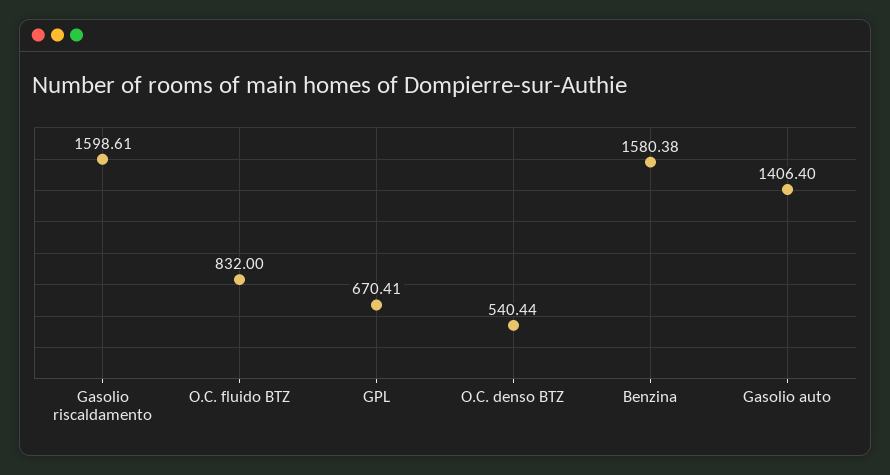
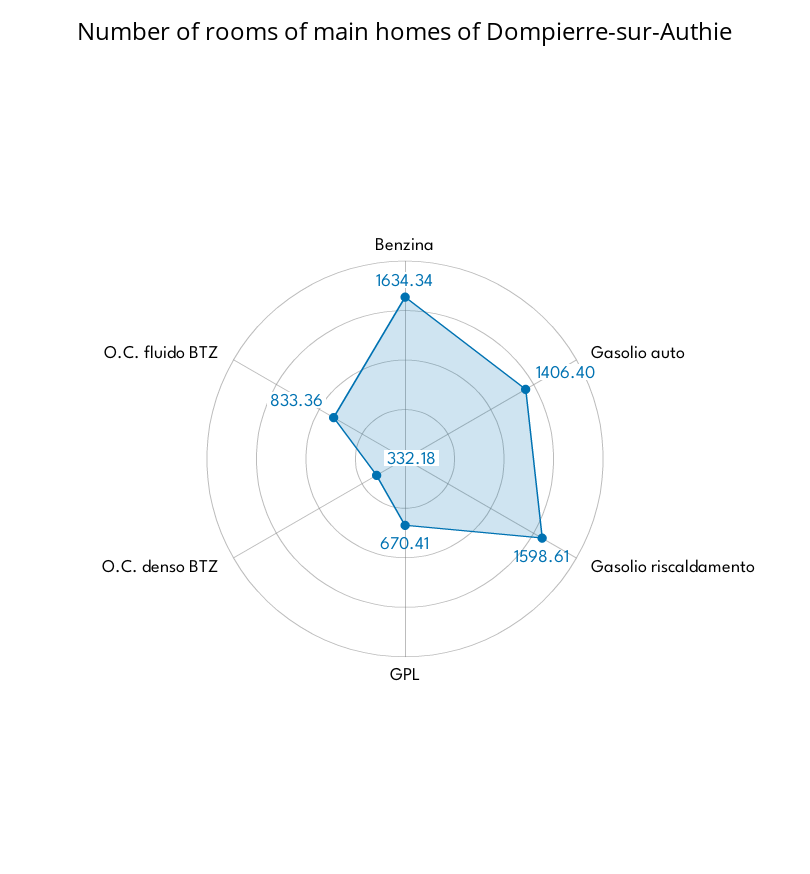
  {
    "Gasolio riscaldamento": 1598.61,
-   "O.C. fluido BTZ": 832,
+   "O.C. fluido BTZ": 833.36,
    "GPL": 670.41,
-   "O.C. denso BTZ": 540.44,
+   "O.C. denso BTZ": 332.18,
-   "Benzina": 1580.38,
+   "Benzina": 1634.34,
    "Gasolio auto": 1406.4
  }

